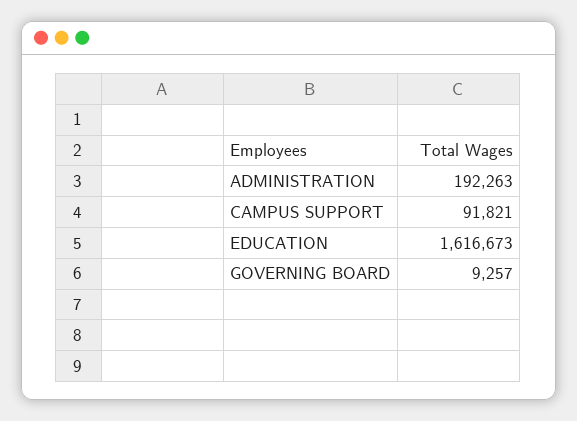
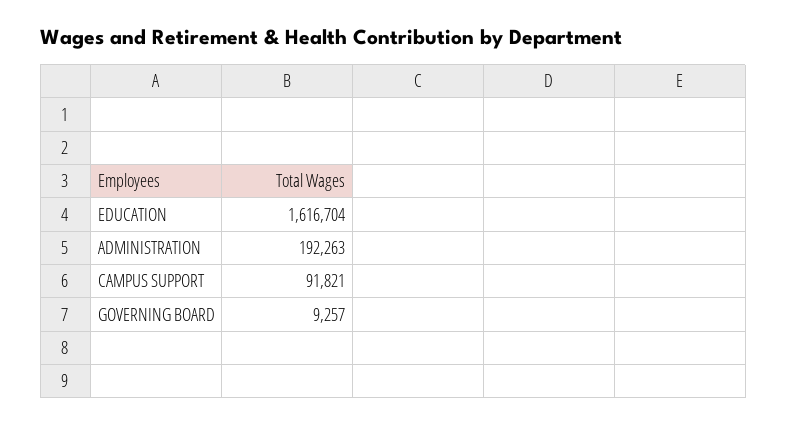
  {
    "ADMINISTRATION": 192263,
    "CAMPUS SUPPORT": 91821,
-   "EDUCATION": 1616673,
+   "EDUCATION": 1616704,
    "GOVERNING BOARD": 9257
  }

